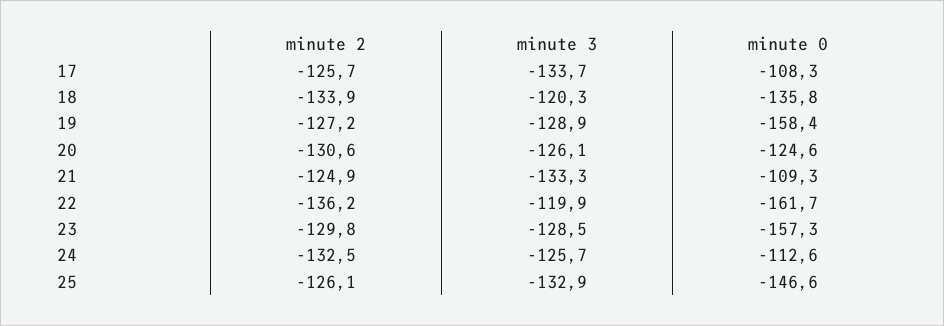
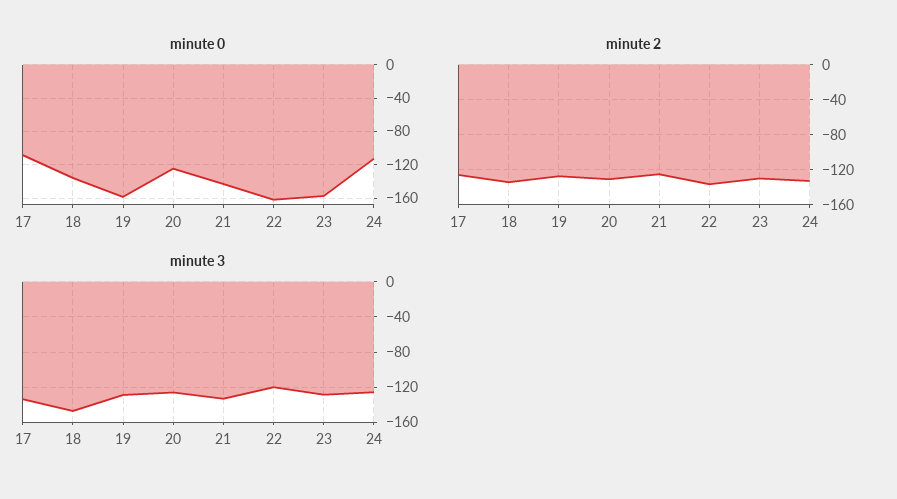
  {
    "minute 2": {
      "17": -125.7,
      "18": -133.9,
      "19": -127.2,
      "20": -130.6,
      "21": -124.9,
      "22": -136.2,
      "23": -129.8,
-     "24": -132.5,
+     "24": -132.5
-     "25": -126.1
    },
    "minute 3": {
      "17": -133.7,
-     "18": -120.3,
+     "18": -150,
      "19": -128.9,
      "20": -126.1,
      "21": -133.3,
      "22": -119.9,
      "23": -128.5,
-     "24": -125.7,
+     "24": -125.7
-     "25": -132.9
    },
    "minute 0": {
      "17": -108.3,
      "18": -135.8,
      "19": -158.4,
      "20": -124.6,
-     "21": -109.3,
+     "21": -140,
      "22": -161.7,
      "23": -157.3,
-     "24": -112.6,
+     "24": -112.6
-     "25": -146.6
    }
  }

